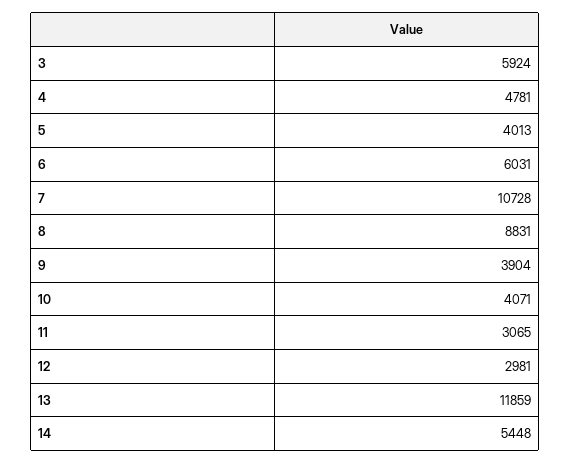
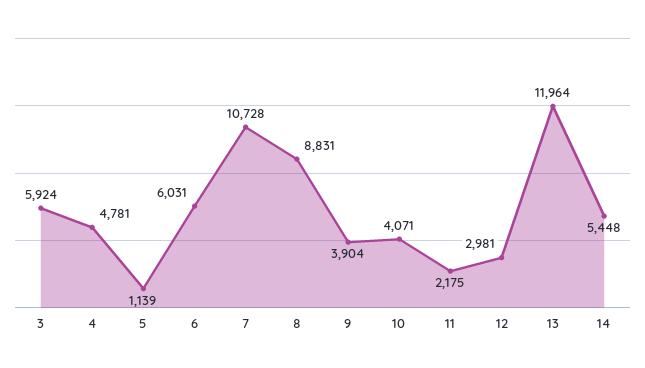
  {
    "3": 5924,
    "4": 4781,
-   "5": 4013,
+   "5": 1139,
    "6": 6031,
    "7": 10728,
    "8": 8831,
    "9": 3904,
    "10": 4071,
-   "11": 3065,
+   "11": 2175,
    "12": 2981,
-   "13": 11859,
+   "13": 11964,
    "14": 5448
  }

